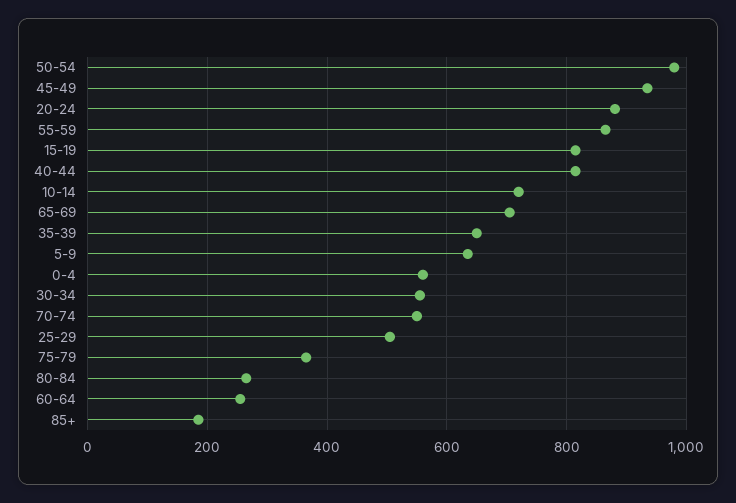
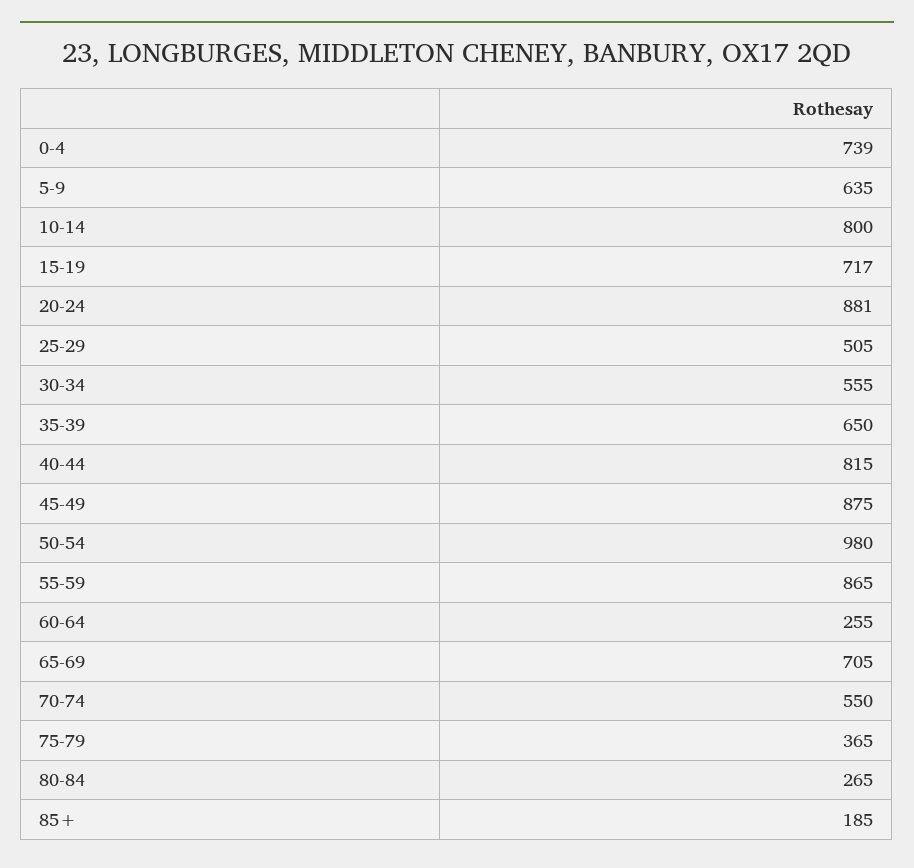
  {
    "50-54": 980,
-   "45-49": 940,
+   "45-49": 875,
    "20-24": 881,
    "55-59": 865,
-   "15-19": 820,
+   "15-19": 717,
    "40-44": 815,
-   "10-14": 720,
+   "10-14": 800,
    "65-69": 705,
    "35-39": 650,
    "5-9": 635,
-   "0-4": 560,
+   "0-4": 739,
    "30-34": 555,
    "70-74": 550,
    "25-29": 505,
    "75-79": 365,
    "80-84": 265,
    "60-64": 255,
    "85+": 185
  }

